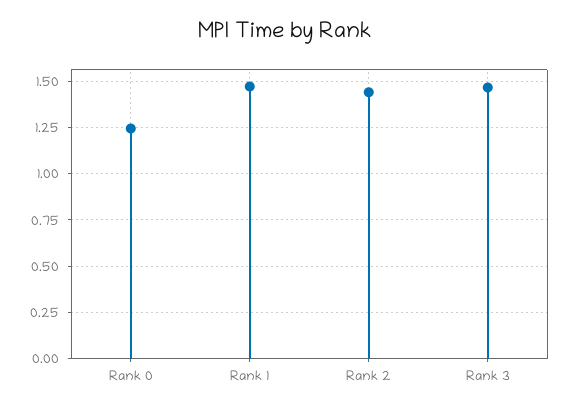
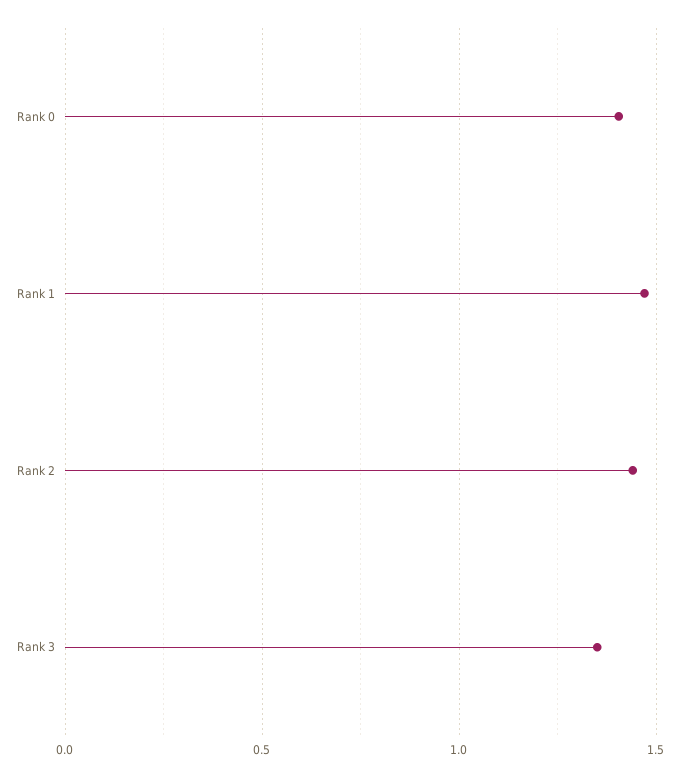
  {
-   "Rank 0": 1.25,
+   "Rank 0": 1.4,
    "Rank 1": 1.45,
    "Rank 2": 1.45,
-   "Rank 3": 1.45
+   "Rank 3": 1.35
  }

